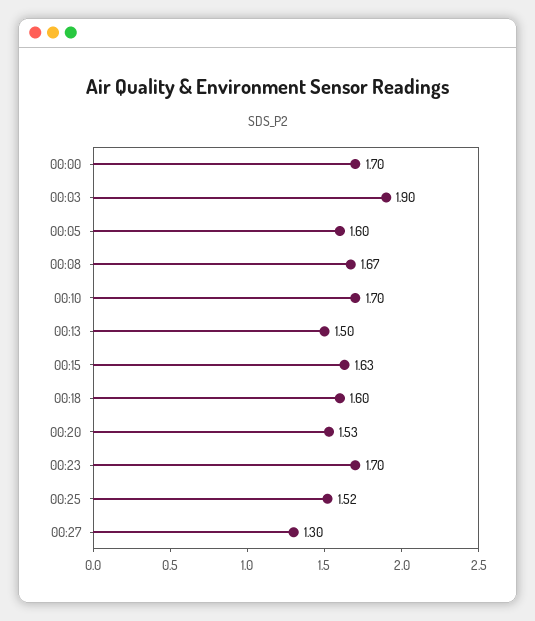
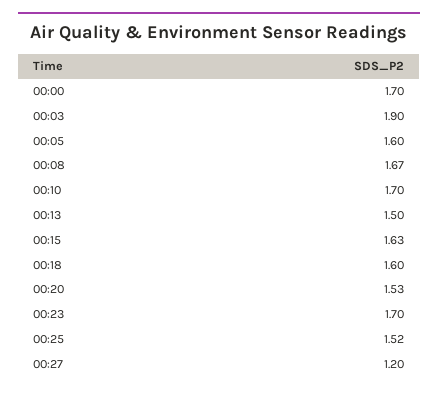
  {
    "00:00": 1.7,
    "00:03": 1.9,
    "00:05": 1.6,
    "00:08": 1.67,
    "00:10": 1.7,
    "00:13": 1.5,
    "00:15": 1.63,
    "00:18": 1.6,
    "00:20": 1.53,
    "00:23": 1.7,
    "00:25": 1.52,
-   "00:27": 1.3
+   "00:27": 1.2
  }

